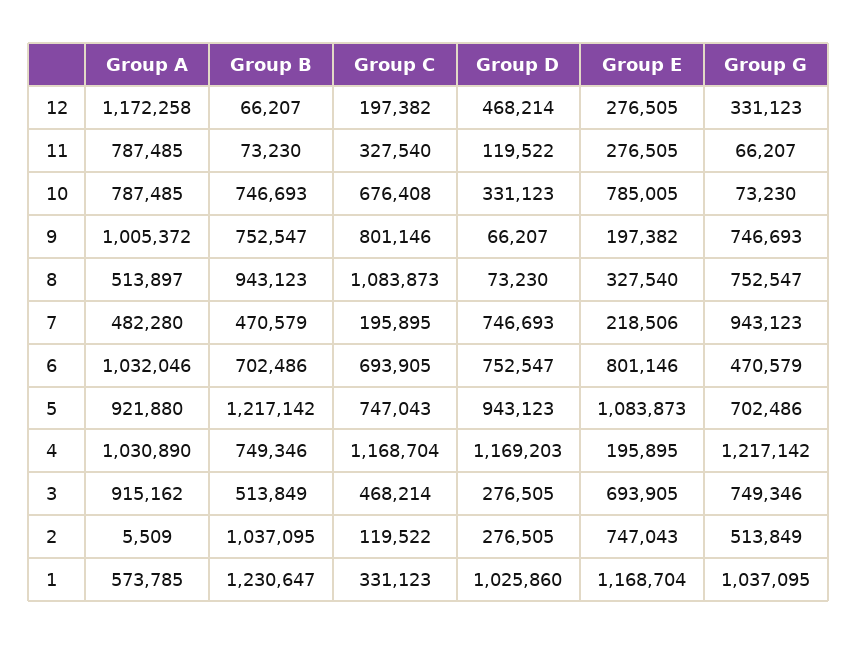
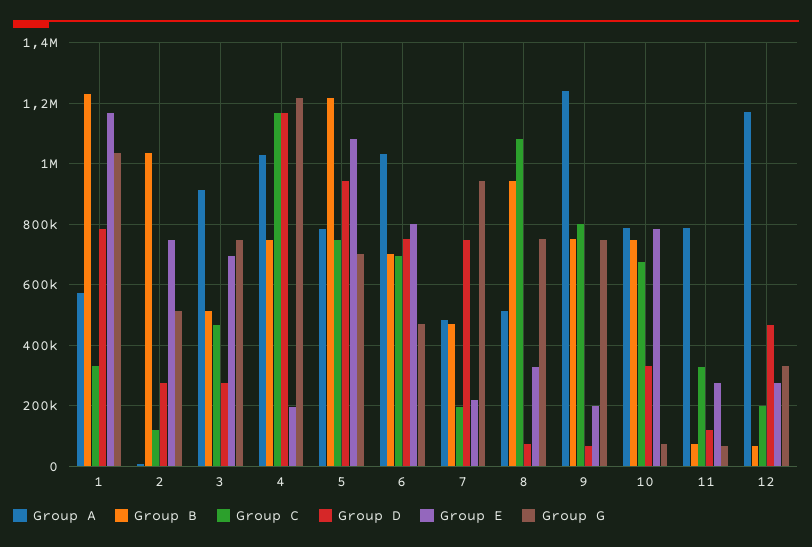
  {
    "Group A": {
      "12": 1172258,
      "11": 787485,
      "10": 787485,
-     "9": 1005372,
+     "9": 1240000,
      "8": 513897,
      "7": 482280,
      "6": 1032046,
-     "5": 921880,
+     "5": 780000,
      "4": 1030890,
      "3": 915162,
      "2": 5509,
      "1": 573785
    },
    "Group B": {
      "12": 66207,
      "11": 73230,
      "10": 746693,
      "9": 752547,
      "8": 943123,
      "7": 470579,
      "6": 702486,
      "5": 1217142,
      "4": 749346,
      "3": 513849,
      "2": 1037095,
      "1": 1230647
    },
    "Group C": {
      "12": 197382,
      "11": 327540,
      "10": 676408,
      "9": 801146,
      "8": 1083873,
      "7": 195895,
      "6": 693905,
      "5": 747043,
      "4": 1168704,
      "3": 468214,
      "2": 119522,
      "1": 331123
    },
    "Group D": {
      "12": 468214,
      "11": 119522,
      "10": 331123,
      "9": 66207,
      "8": 73230,
      "7": 746693,
      "6": 752547,
      "5": 943123,
      "4": 1169203,
      "3": 276505,
      "2": 276505,
-     "1": 1025860
+     "1": 780000
    },
    "Group E": {
      "12": 276505,
      "11": 276505,
      "10": 785005,
      "9": 197382,
      "8": 327540,
      "7": 218506,
      "6": 801146,
      "5": 1083873,
      "4": 195895,
      "3": 693905,
      "2": 747043,
      "1": 1168704
    },
    "Group G": {
      "12": 331123,
      "11": 66207,
      "10": 73230,
      "9": 746693,
      "8": 752547,
      "7": 943123,
      "6": 470579,
      "5": 702486,
      "4": 1217142,
      "3": 749346,
      "2": 513849,
      "1": 1037095
    }
  }

